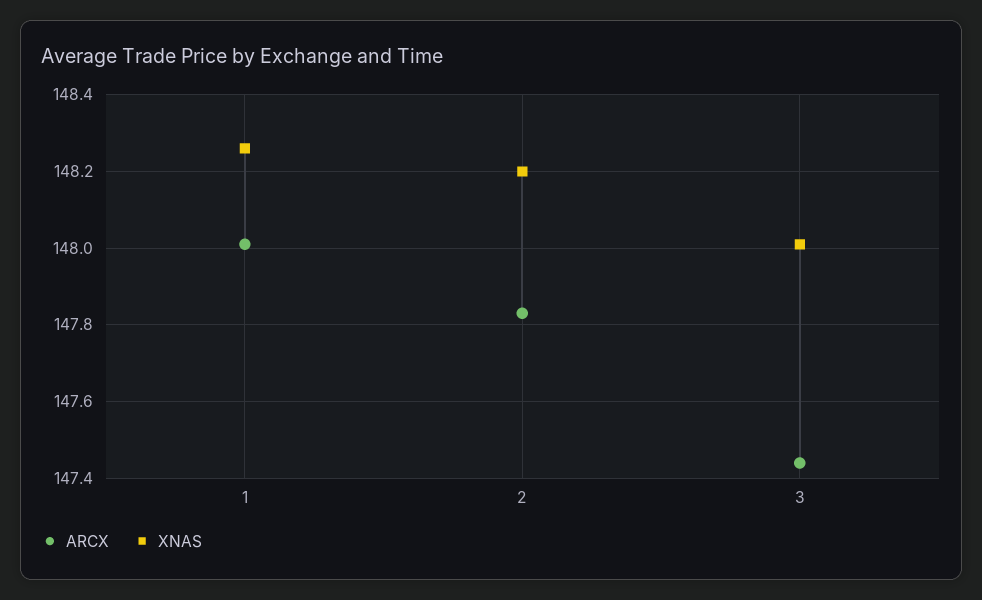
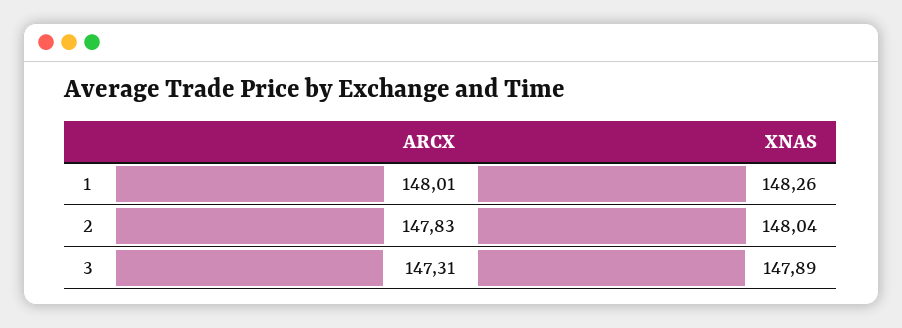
  {
    "ARCX": {
      "1": 148.01,
      "2": 147.83,
-     "3": 147.45
+     "3": 147.31
    },
    "XNAS": {
      "1": 148.26,
-     "2": 148.2,
+     "2": 148.04,
-     "3": 148
+     "3": 147.89
    }
  }

